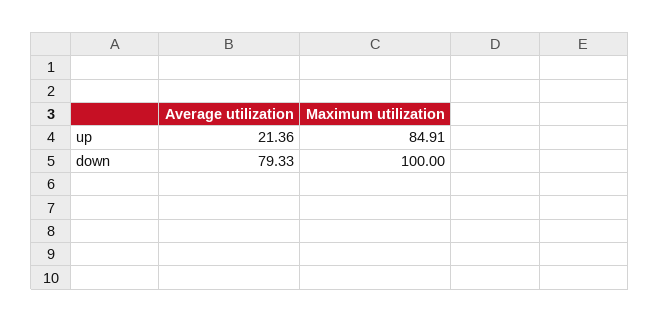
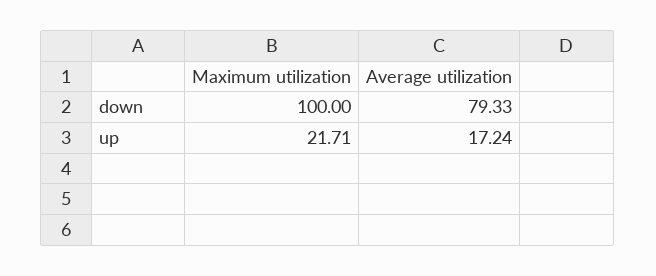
  {
    "Average utilization": {
-     "up": 21.36,
+     "up": 17.24,
      "down": 79.33
    },
    "Maximum utilization": {
-     "up": 84.91,
+     "up": 21.71,
      "down": 100
    }
  }

